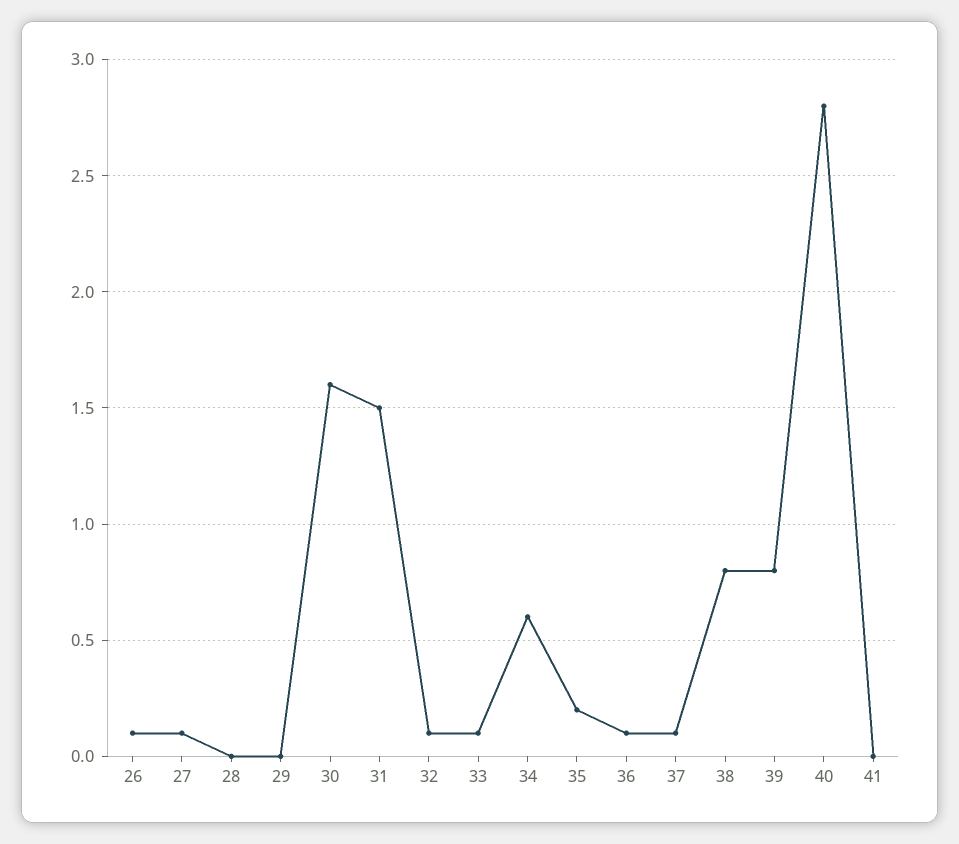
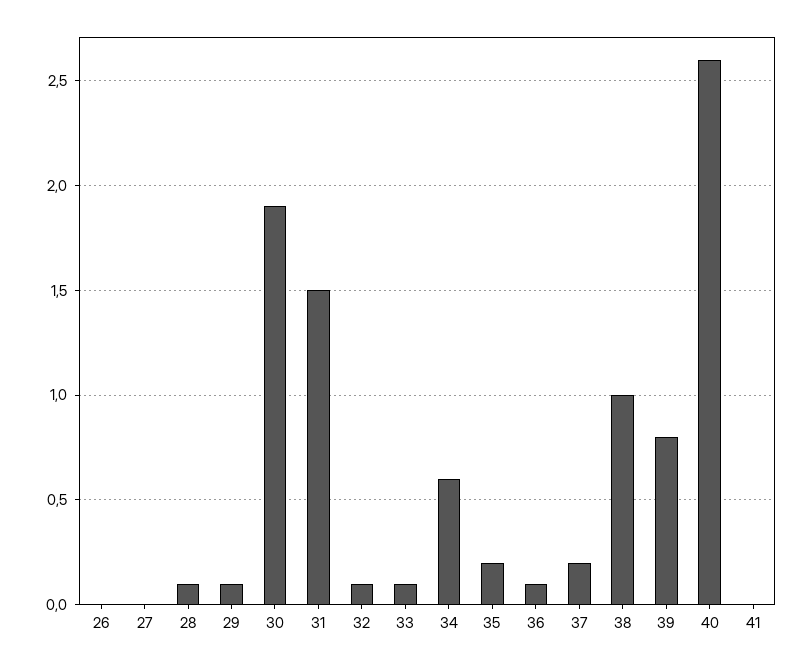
  {
-   "26": 0.1,
+   "26": 0,
-   "27": 0.1,
+   "27": 0,
-   "28": 0,
+   "28": 0.1,
-   "29": 0,
+   "29": 0.1,
-   "30": 1.6,
+   "30": 1.9,
    "31": 1.5,
    "32": 0.1,
    "33": 0.1,
    "34": 0.6,
    "35": 0.2,
    "36": 0.1,
-   "37": 0.1,
+   "37": 0.2,
-   "38": 0.8,
+   "38": 1,
    "39": 0.8,
-   "40": 2.8,
+   "40": 2.6,
    "41": 0
  }

